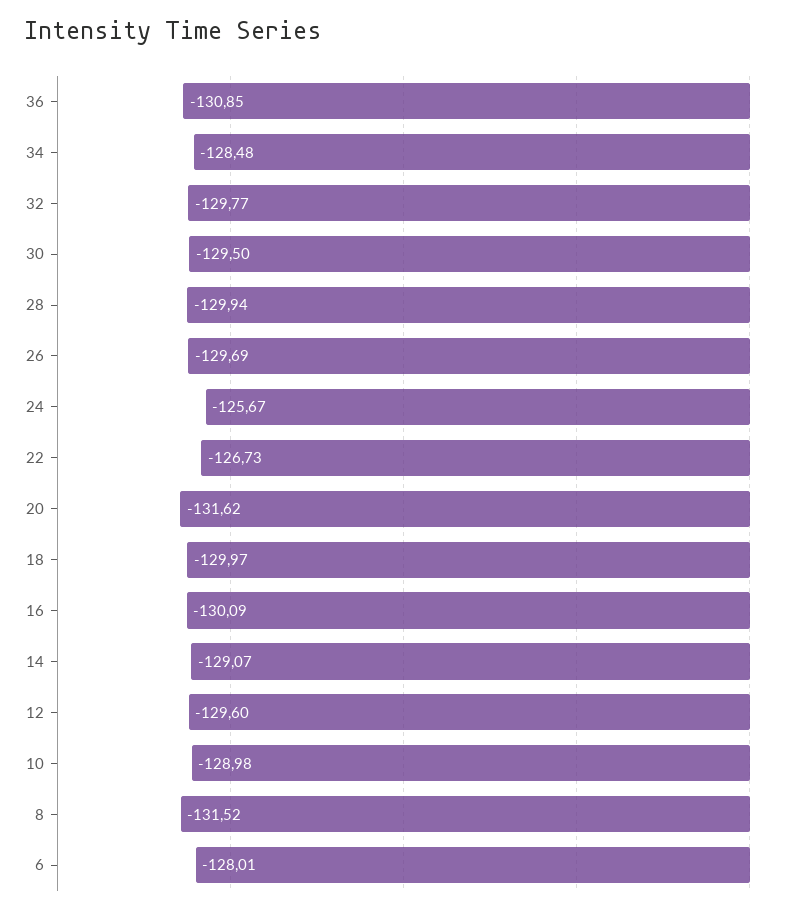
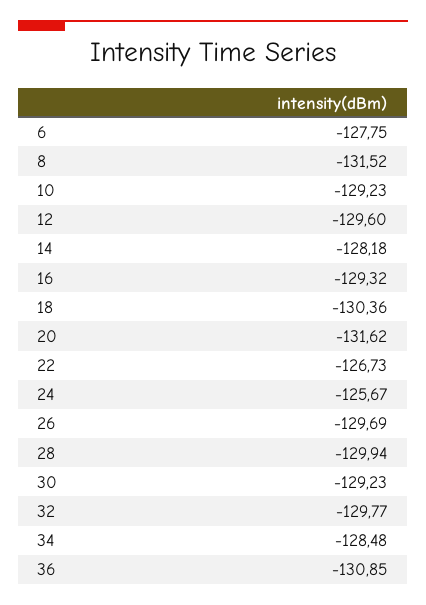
  {
    "36": -130.85,
    "34": -128.48,
    "32": -129.77,
-   "30": -129.5,
+   "30": -129.23,
    "28": -129.94,
    "26": -129.69,
    "24": -125.67,
    "22": -126.73,
    "20": -131.62,
-   "18": -129.97,
+   "18": -130.36,
-   "16": -130.09,
+   "16": -129.32,
-   "14": -129.07,
+   "14": -128.18,
    "12": -129.6,
-   "10": -128.98,
+   "10": -129.23,
    "8": -131.52,
-   "6": -128.01
+   "6": -127.75
  }

